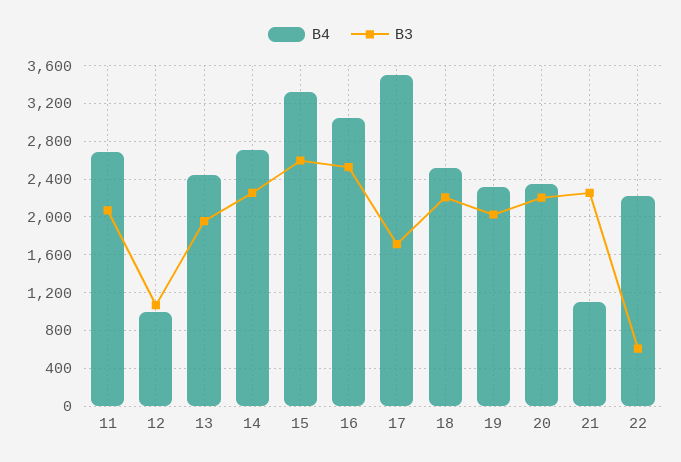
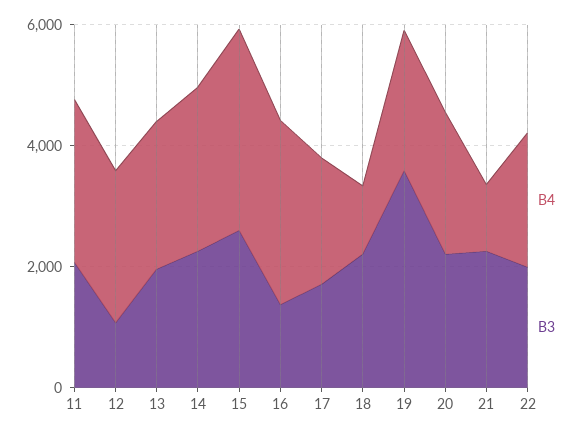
  {
    "B4": {
      "11": 2700,
-     "12": 1000,
+     "12": 2500,
      "13": 2400,
      "14": 2700,
      "15": 3300,
      "16": 3000,
-     "17": 3500,
+     "17": 2000,
-     "18": 2500,
+     "18": 1000,
      "19": 2300,
      "20": 2300,
      "21": 1100,
      "22": 2200
    },
    "B3": {
      "11": 2100,
      "12": 1100,
      "13": 2000,
      "14": 2300,
      "15": 2600,
-     "16": 2500,
+     "16": 1500,
      "17": 1700,
      "18": 2200,
-     "19": 2000,
+     "19": 3500,
      "20": 2200,
      "21": 2300,
-     "22": 600
+     "22": 2000
    }
  }

